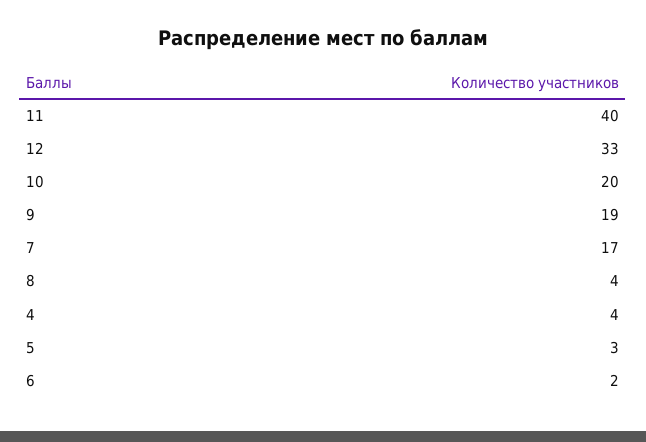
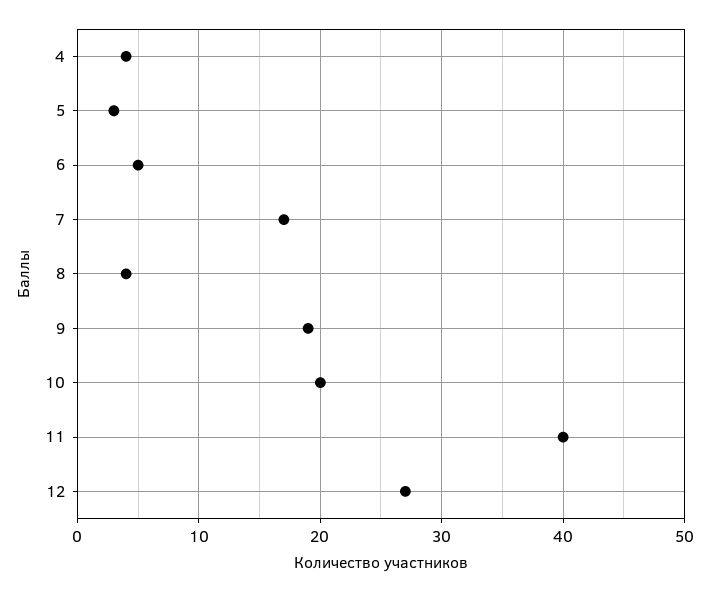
  {
    "11": 40,
-   "12": 33,
+   "12": 27,
    "10": 20,
    "9": 19,
    "7": 17,
    "8": 4,
    "4": 4,
    "5": 3,
-   "6": 2
+   "6": 5
  }

